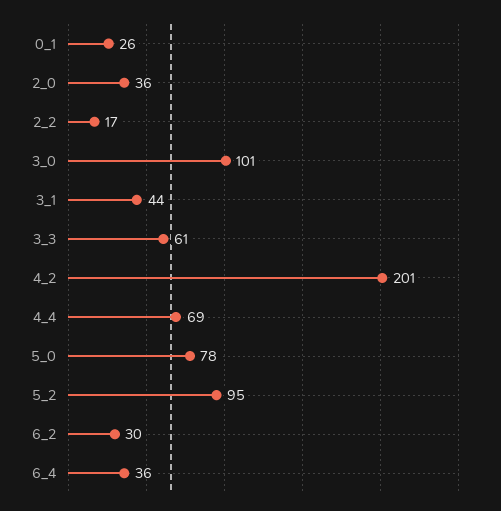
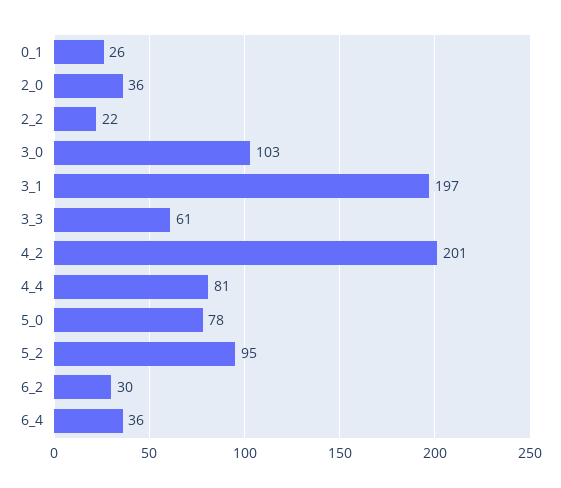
  {
    "0_1": 26,
    "2_0": 36,
-   "2_2": 17,
+   "2_2": 22,
-   "3_0": 101,
+   "3_0": 103,
-   "3_1": 44,
+   "3_1": 197,
    "3_3": 61,
    "4_2": 201,
-   "4_4": 69,
+   "4_4": 81,
    "5_0": 78,
    "5_2": 95,
    "6_2": 30,
    "6_4": 36
  }

